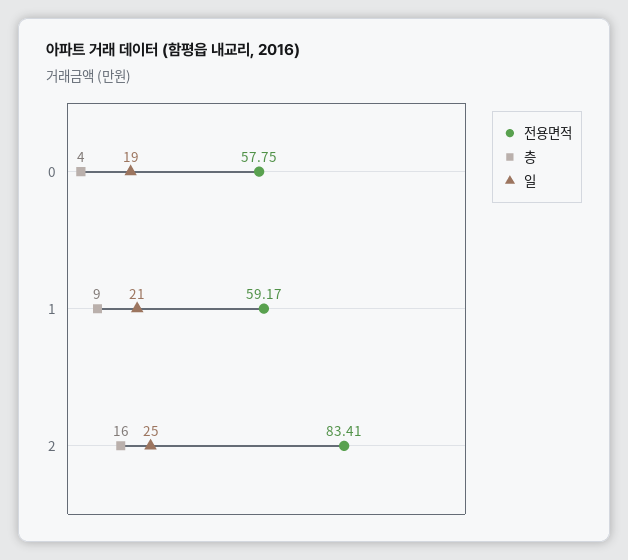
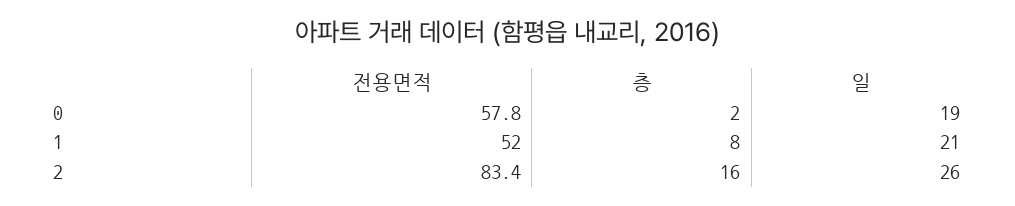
  {
    "전용면적": {
      "0": 57.75,
-     "1": 59.17,
+     "1": 52,
      "2": 83.41
    },
    "층": {
-     "0": 4,
+     "0": 2,
-     "1": 9,
+     "1": 8,
      "2": 16
    },
    "일": {
      "0": 19,
      "1": 21,
-     "2": 25
+     "2": 26
    }
  }

